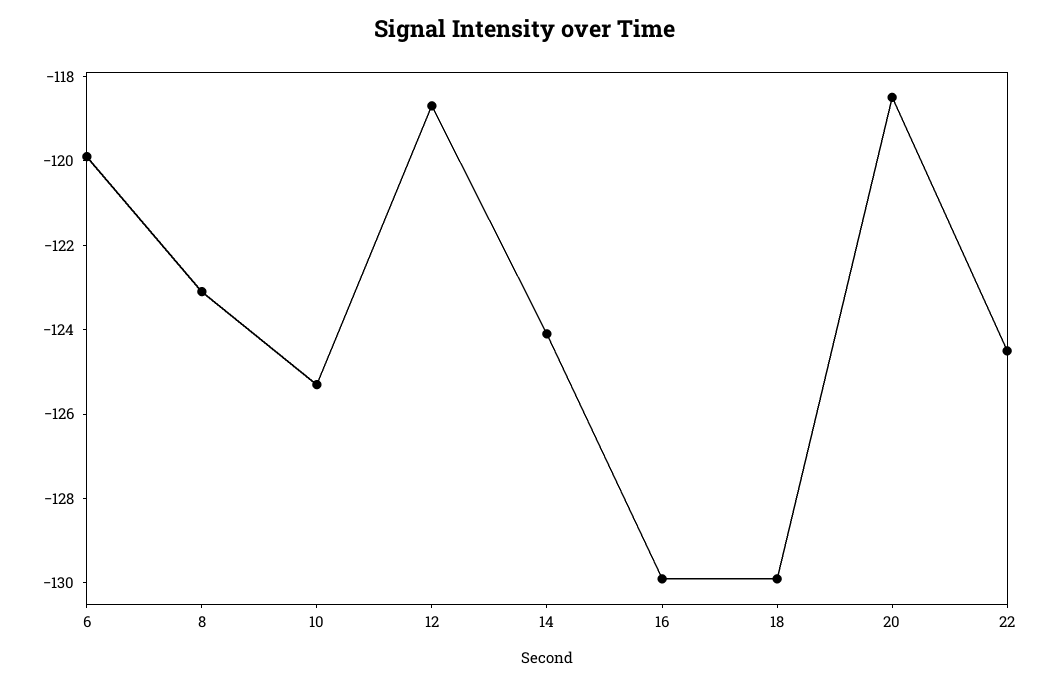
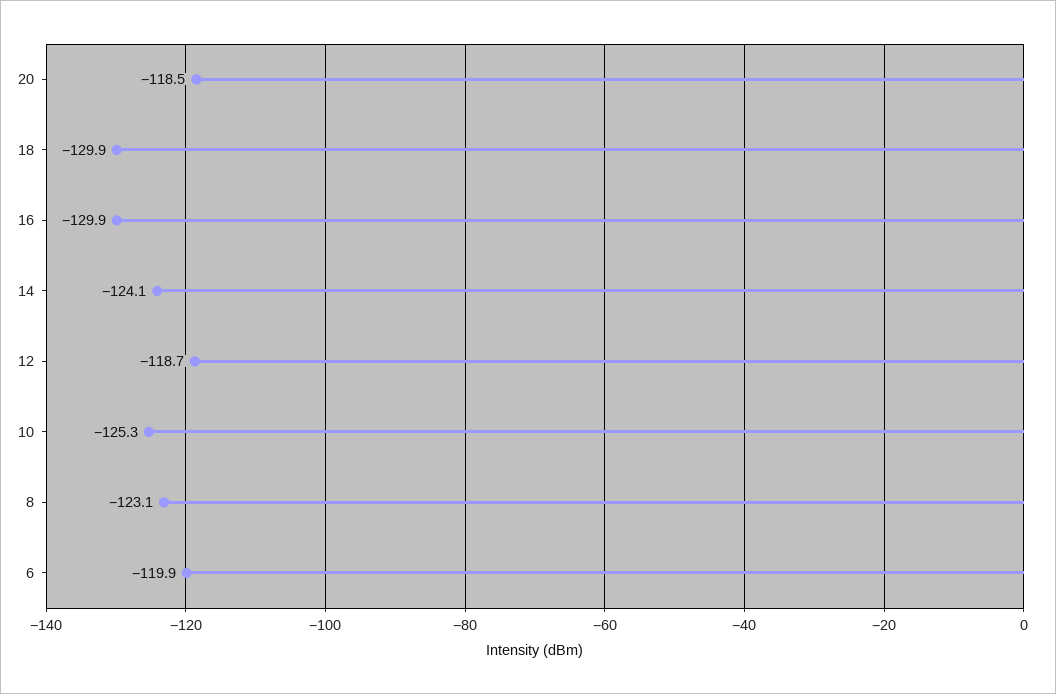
  {
    "6": -119.9,
    "8": -123.1,
    "10": -125.3,
    "12": -118.7,
    "14": -124.1,
    "16": -129.9,
    "18": -129.9,
-   "20": -118.5,
+   "20": -118.5
-   "22": -124.5
  }

